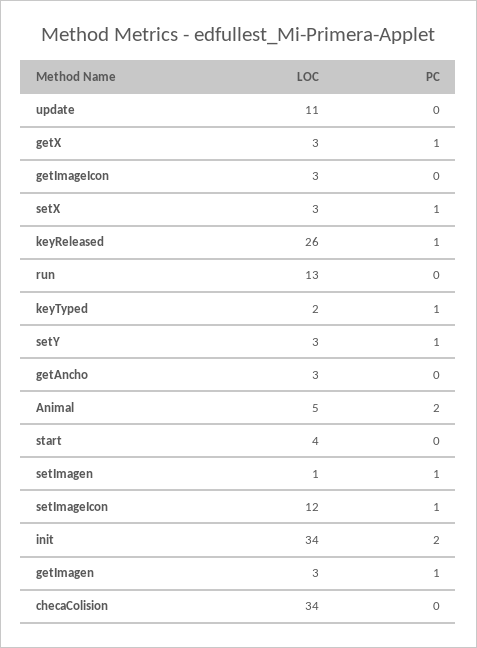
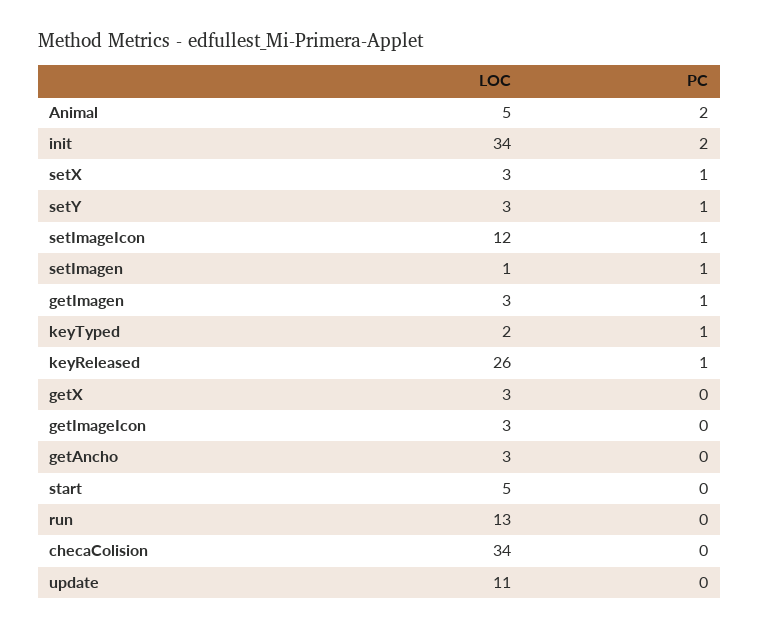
  {
    "LOC": {
      "update": 11,
      "getX": 3,
      "getImageIcon": 3,
      "setX": 3,
      "keyReleased": 26,
      "run": 13,
      "keyTyped": 2,
      "setY": 3,
      "getAncho": 3,
      "Animal": 5,
-     "start": 4,
+     "start": 5,
      "setImagen": 1,
      "setImageIcon": 12,
      "init": 34,
      "getImagen": 3,
      "checaColision": 34
    },
    "PC": {
      "update": 0,
-     "getX": 1,
+     "getX": 0,
      "getImageIcon": 0,
      "setX": 1,
      "keyReleased": 1,
      "run": 0,
      "keyTyped": 1,
      "setY": 1,
      "getAncho": 0,
      "Animal": 2,
      "start": 0,
      "setImagen": 1,
      "setImageIcon": 1,
      "init": 2,
      "getImagen": 1,
      "checaColision": 0
    }
  }

